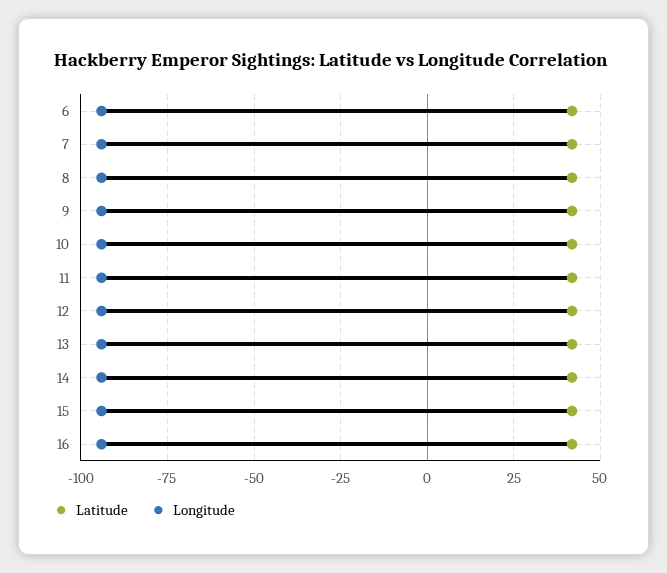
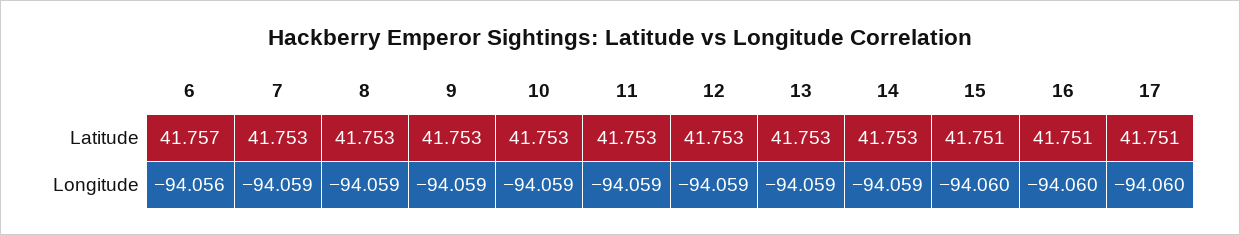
  {
    "Latitude": {
      "6": 41.757,
      "7": 41.753,
      "8": 41.753,
      "9": 41.753,
      "10": 41.753,
      "11": 41.753,
      "12": 41.753,
      "13": 41.753,
      "14": 41.753,
      "15": 41.751,
-     "16": 41.751
+     "16": 41.751,
+     "17": 41.751
    },
    "Longitude": {
      "6": -94.056,
      "7": -94.059,
      "8": -94.059,
      "9": -94.059,
      "10": -94.059,
      "11": -94.059,
      "12": -94.059,
      "13": -94.059,
      "14": -94.059,
      "15": -94.06,
-     "16": -94.06
+     "16": -94.06,
+     "17": -94.06
    }
  }

